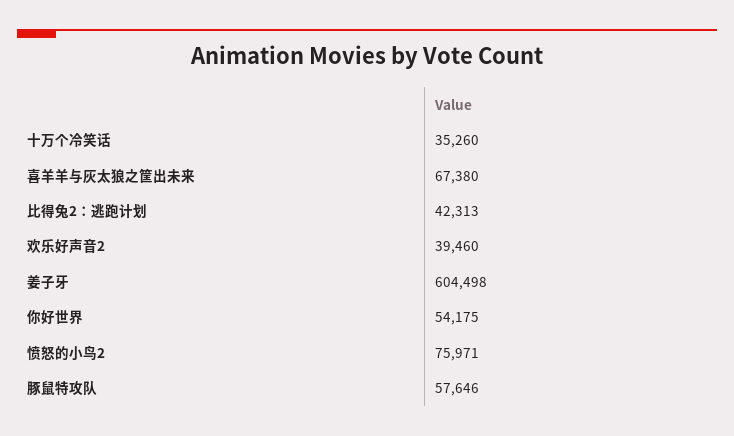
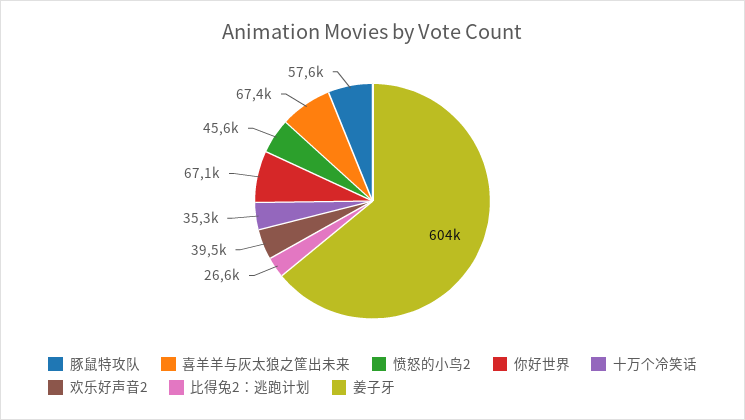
  {
    "十万个冷笑话": 35260,
    "喜羊羊与灰太狼之筐出未来": 67380,
-   "比得兔2：逃跑计划": 42313,
+   "比得兔2：逃跑计划": 26600,
    "欢乐好声音2": 39460,
    "姜子牙": 604498,
-   "你好世界": 54175,
+   "你好世界": 67100,
-   "愤怒的小鸟2": 75971,
+   "愤怒的小鸟2": 45600,
    "豚鼠特攻队": 57646
  }

